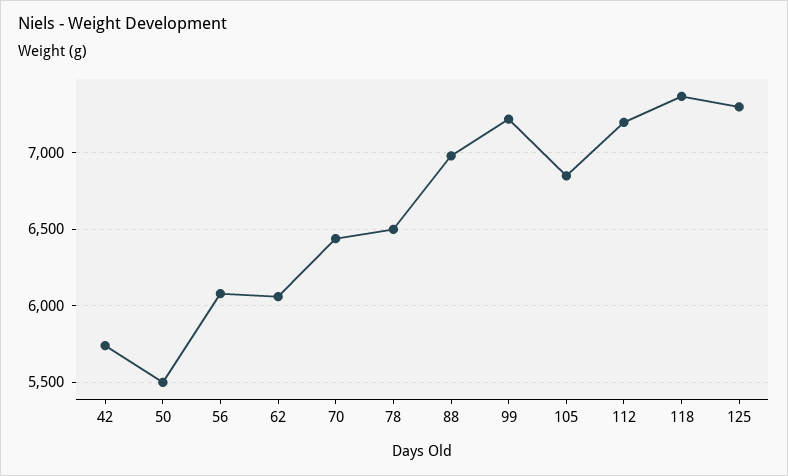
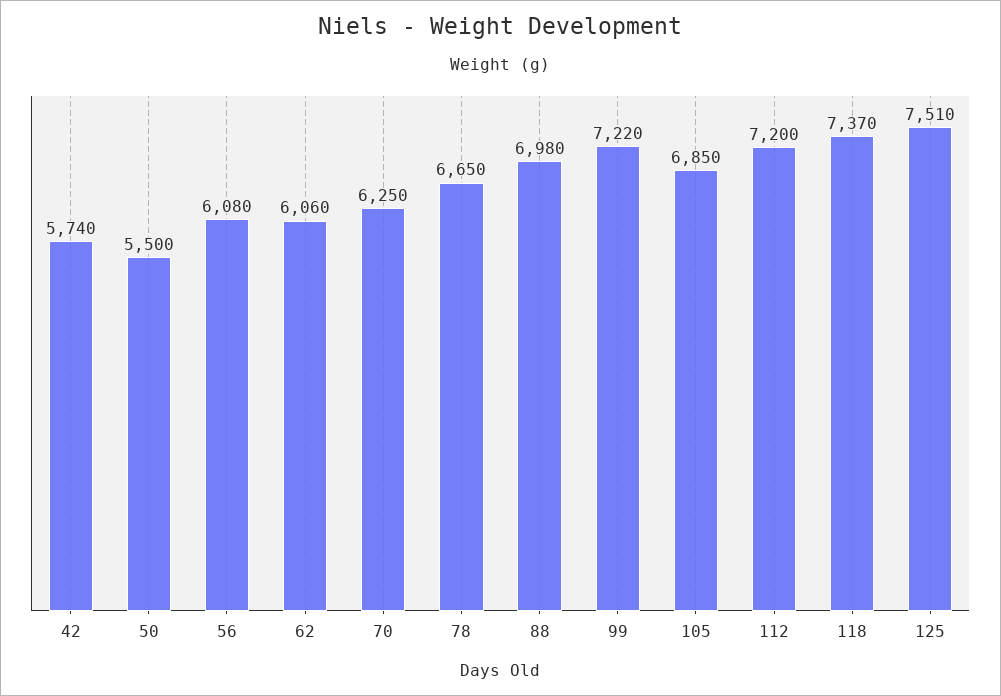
  {
    "42": 5740,
    "50": 5500,
    "56": 6080,
    "62": 6060,
-   "70": 6450,
+   "70": 6250,
-   "78": 6500,
+   "78": 6650,
    "88": 6980,
    "99": 7220,
    "105": 6850,
    "112": 7200,
    "118": 7370,
-   "125": 7300
+   "125": 7510
  }

